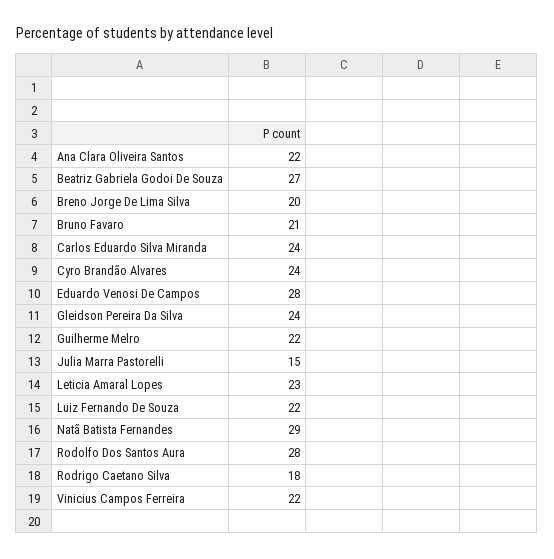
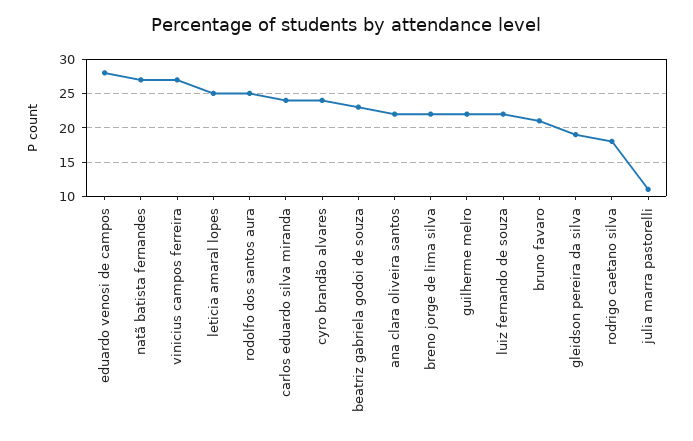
  {
    "Ana Clara Oliveira Santos": 22,
-   "Beatriz Gabriela Godoi De Souza": 27,
+   "Beatriz Gabriela Godoi De Souza": 23,
-   "Breno Jorge De Lima Silva": 20,
+   "Breno Jorge De Lima Silva": 22,
    "Bruno Favaro": 21,
    "Carlos Eduardo Silva Miranda": 24,
    "Cyro Brandão Alvares": 24,
    "Eduardo Venosi De Campos": 28,
-   "Gleidson Pereira Da Silva": 24,
+   "Gleidson Pereira Da Silva": 19,
    "Guilherme Melro": 22,
-   "Julia Marra Pastorelli": 15,
+   "Julia Marra Pastorelli": 11,
-   "Leticia Amaral Lopes": 23,
+   "Leticia Amaral Lopes": 25,
    "Luiz Fernando De Souza": 22,
-   "Natã Batista Fernandes": 29,
+   "Natã Batista Fernandes": 27,
-   "Rodolfo Dos Santos Aura": 28,
+   "Rodolfo Dos Santos Aura": 25,
    "Rodrigo Caetano Silva": 18,
-   "Vinicius Campos Ferreira": 22
+   "Vinicius Campos Ferreira": 27
  }

